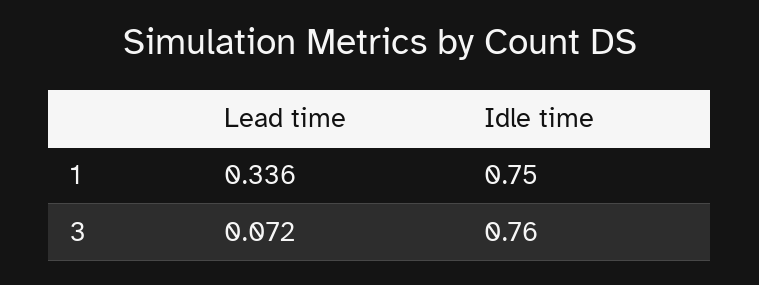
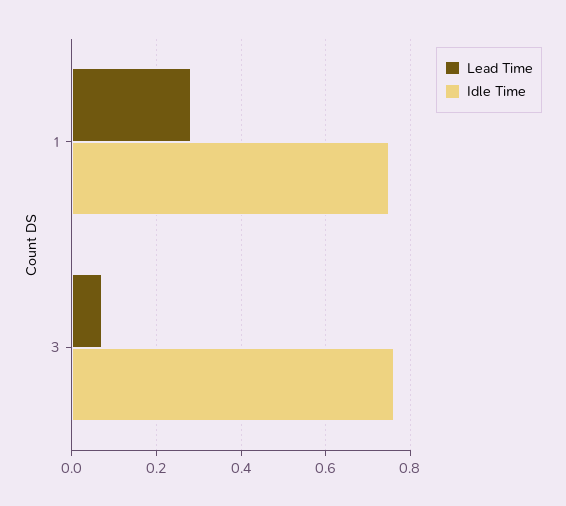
  {
    "Lead time": {
-     "1": 0.336,
+     "1": 0.28,
      "3": 0.072
    },
    "Idle time": {
      "1": 0.75,
      "3": 0.76
    }
  }

